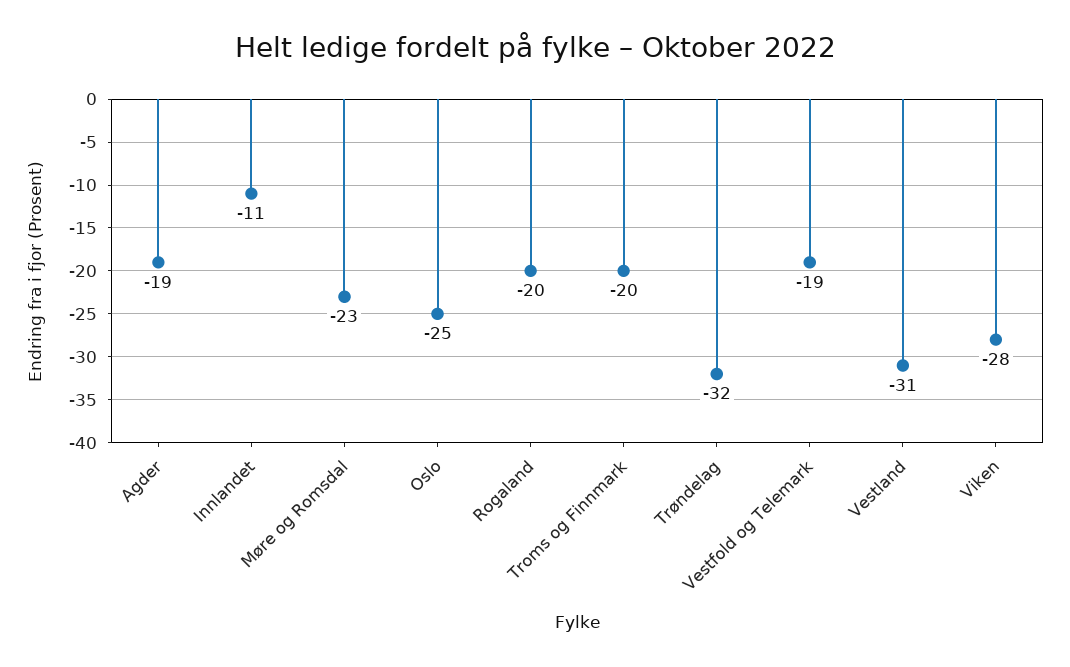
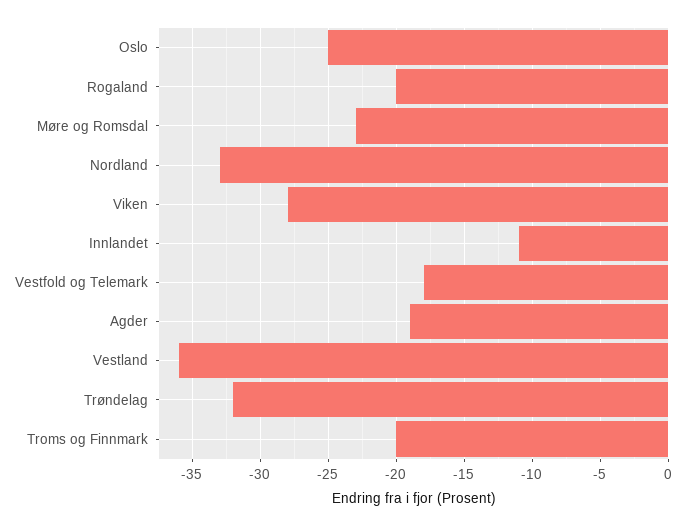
  {
    "Agder": -19,
    "Innlandet": -11,
    "Møre og Romsdal": -23,
    "Oslo": -25,
    "Rogaland": -20,
    "Troms og Finnmark": -20,
    "Trøndelag": -32,
-   "Vestfold og Telemark": -19,
+   "Vestfold og Telemark": -18,
-   "Vestland": -31,
+   "Vestland": -36,
-   "Viken": -28
+   "Viken": -28,
+   "Nordland": -33
  }

